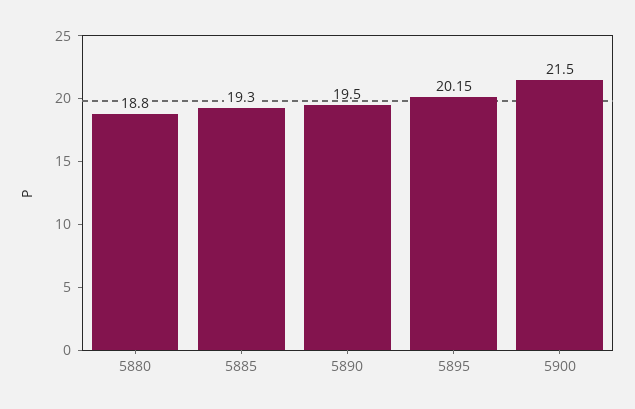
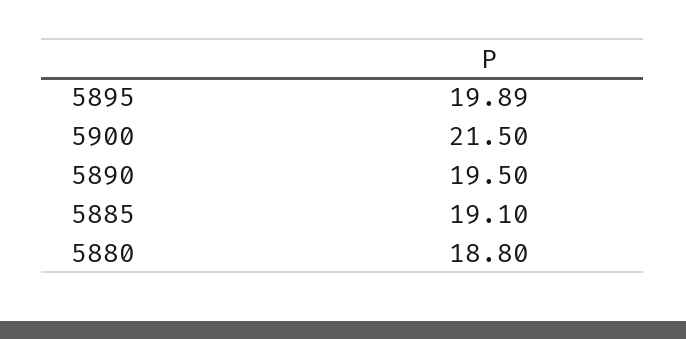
  {
    "5880": 18.8,
-   "5885": 19.3,
+   "5885": 19.1,
    "5890": 19.5,
-   "5895": 20.15,
+   "5895": 19.89,
    "5900": 21.5
  }

